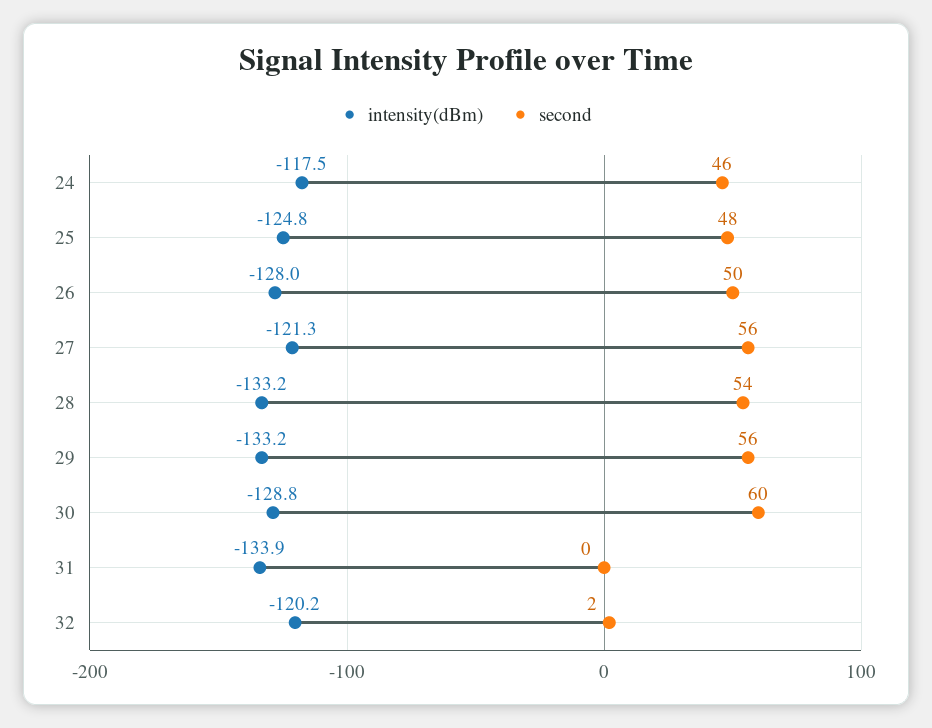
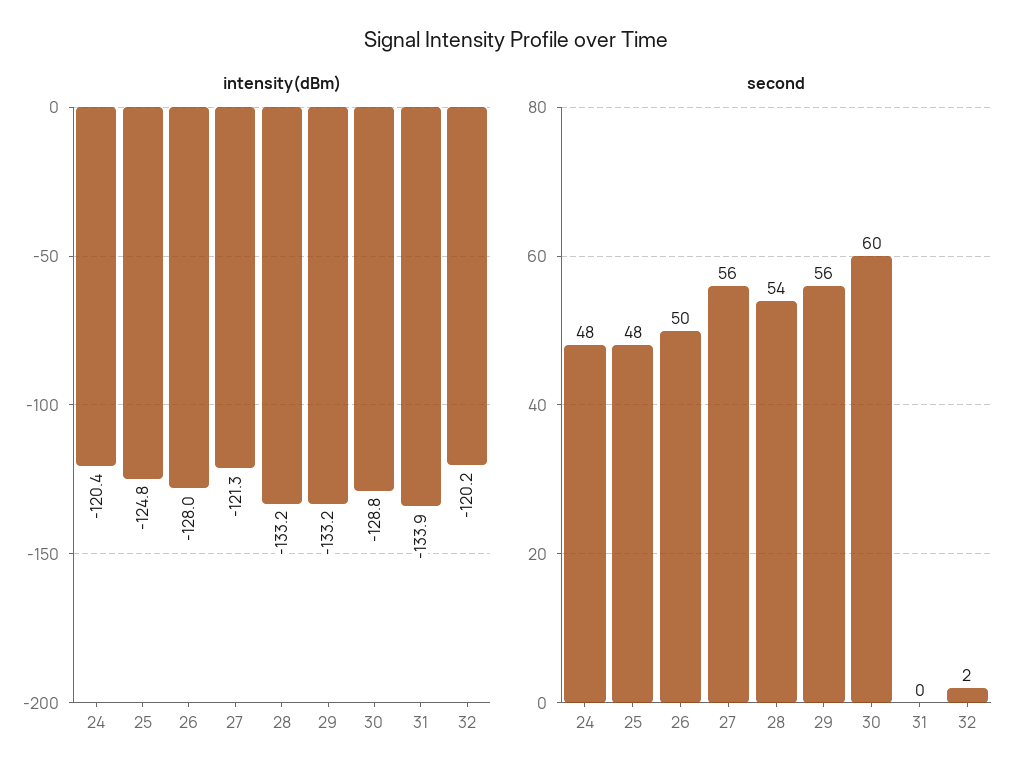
  {
    "intensity(dBm)": {
-     "24": -117.5,
+     "24": -120.4,
      "25": -124.8,
      "26": -128,
      "27": -121.3,
      "28": -133.2,
      "29": -133.2,
      "30": -128.8,
      "31": -133.9,
      "32": -120.2
    },
    "second": {
-     "24": 46,
+     "24": 48,
      "25": 48,
      "26": 50,
      "27": 56,
      "28": 54,
      "29": 56,
      "30": 60,
      "31": 0,
      "32": 2
    }
  }

